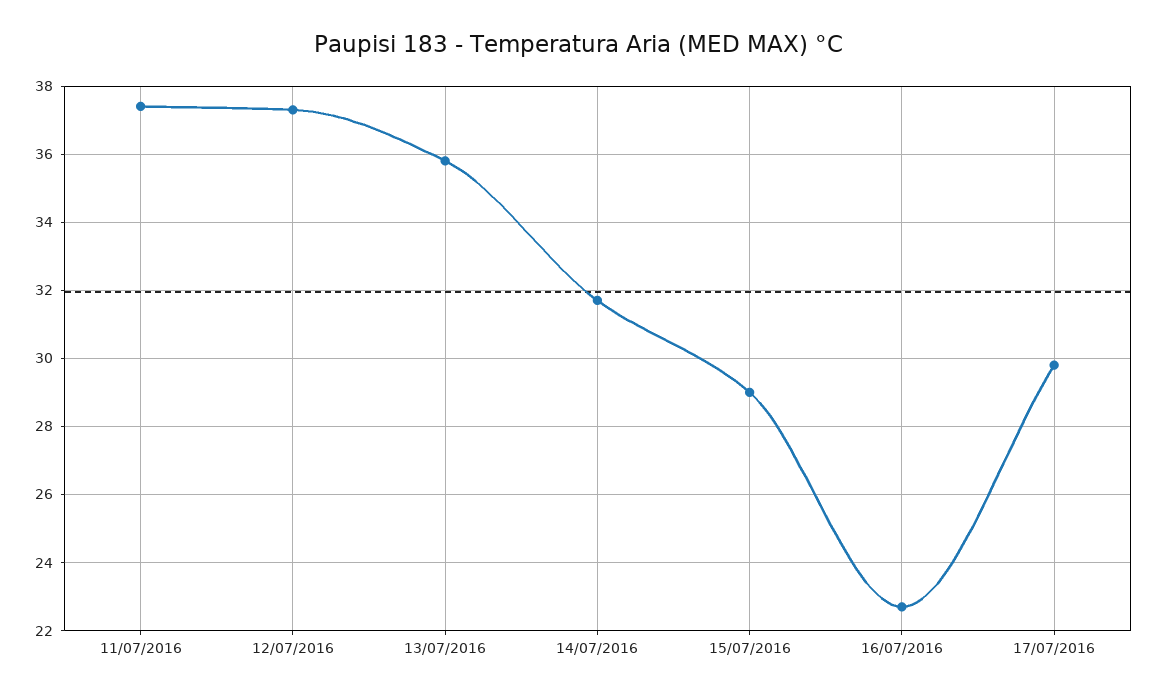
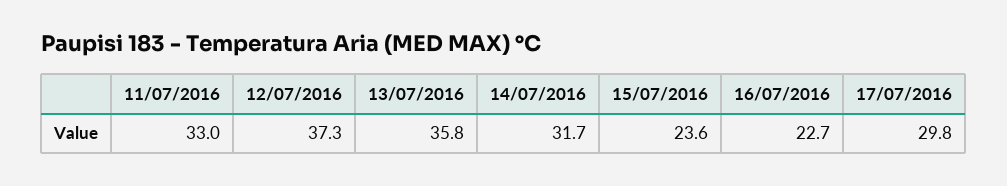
  {
-   "11/07/2016": 37.5,
+   "11/07/2016": 33,
    "12/07/2016": 37.3,
    "13/07/2016": 35.8,
    "14/07/2016": 31.7,
-   "15/07/2016": 29,
+   "15/07/2016": 23.6,
    "16/07/2016": 22.7,
    "17/07/2016": 29.8
  }

